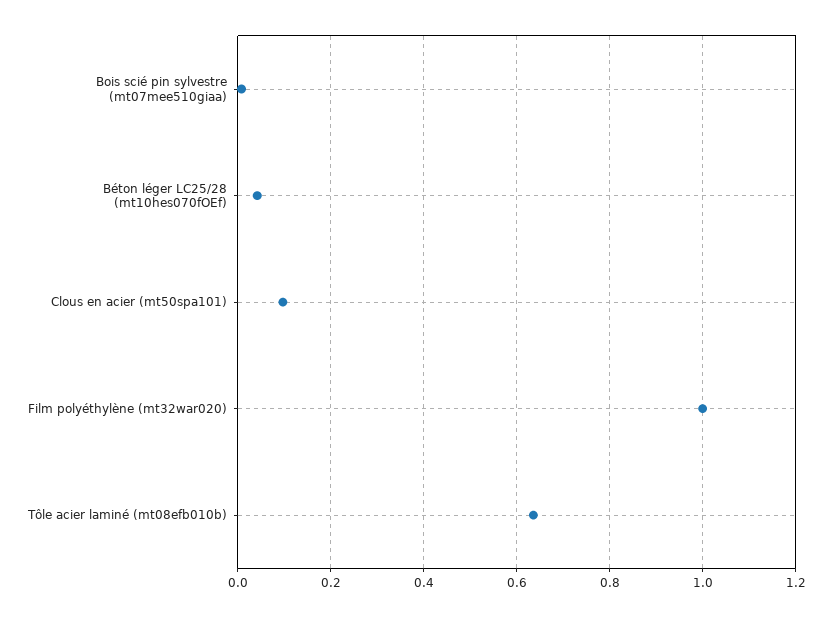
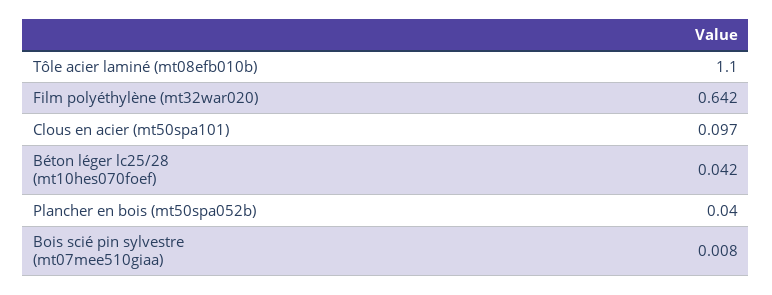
  {
    "Bois scié pin sylvestre (mt07mee510giaa)": 0.008,
    "Béton léger LC25/28 (mt10hes070fOEf)": 0.042,
    "Clous en acier (mt50spa101)": 0.097,
-   "Film polyéthylène (mt32war020)": 1,
+   "Film polyéthylène (mt32war020)": 0.642,
-   "Tôle acier laminé (mt08efb010b)": 0.64
+   "Tôle acier laminé (mt08efb010b)": 1.1,
+   "Plancher en bois (mt50spa052b)": 0.04
  }

